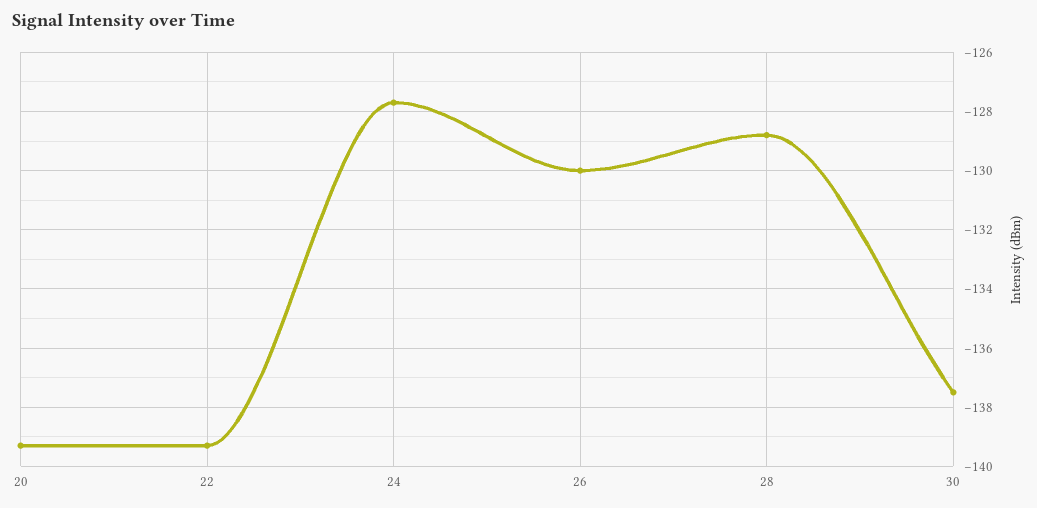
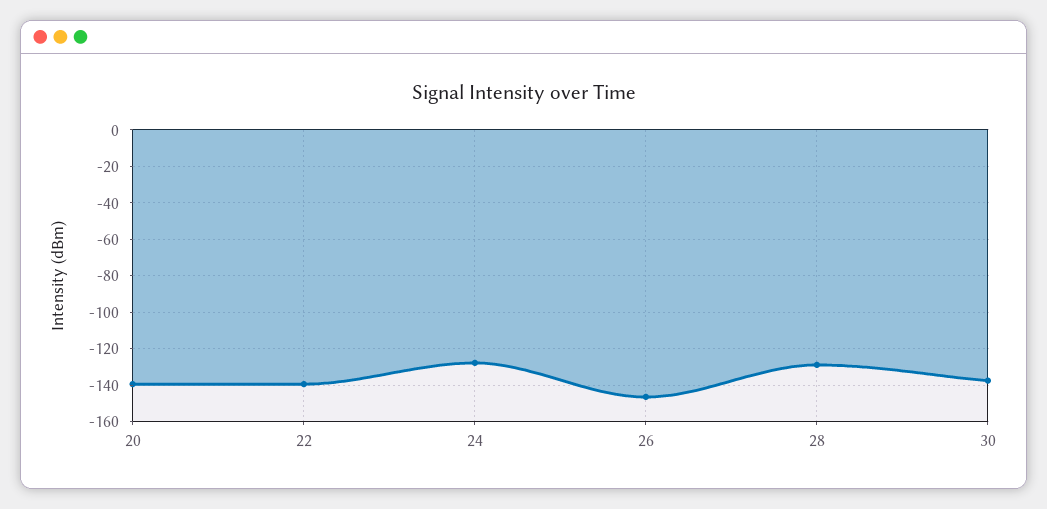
  {
    "20": -139.5,
    "22": -139.5,
    "24": -127.5,
-   "26": -130,
+   "26": -145,
    "28": -129,
    "30": -137.5
  }

